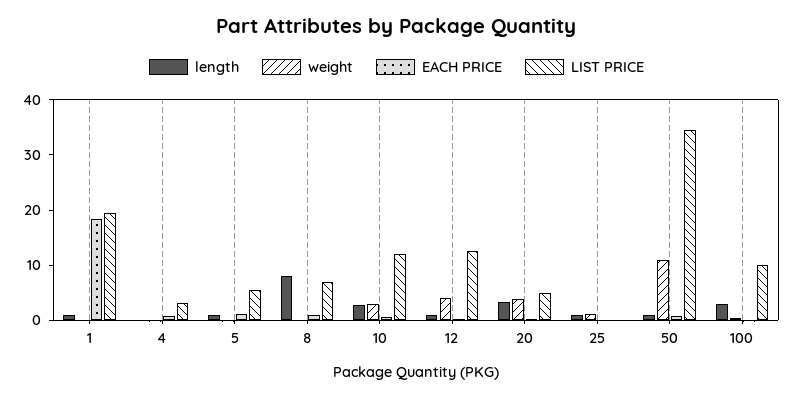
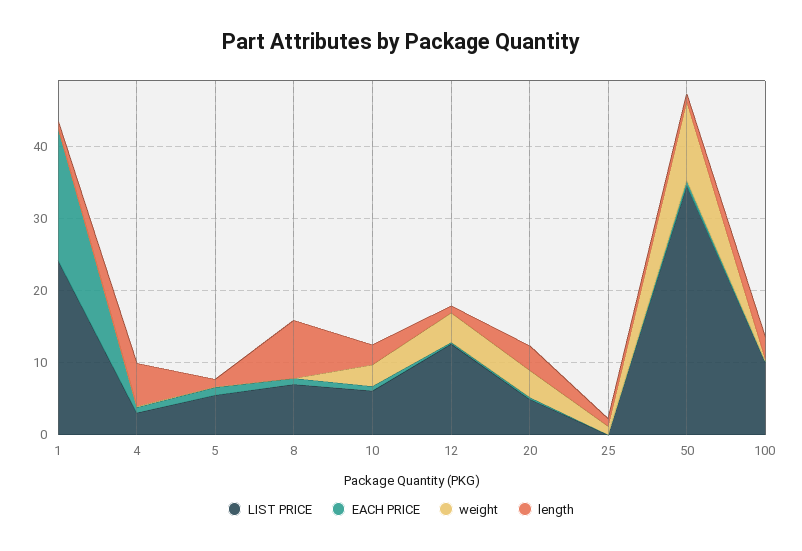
  {
    "length": {
      "1": 2,
-     "4": 0,
+     "4": 6,
      "5": 2,
      "8": 8,
      "10": 2,
      "12": 2,
      "20": 4,
      "25": 2,
      "50": 2,
      "100": 4
    },
    "weight": {
      "1": 0,
      "4": 0,
      "5": 0,
      "8": 0,
      "10": 4,
      "12": 4,
      "20": 4,
      "25": 2,
      "50": 12,
      "100": 0
    },
    "EACH PRICE": {
      "1": 18,
      "4": 0,
      "5": 2,
      "8": 0,
      "10": 0,
      "12": 0,
      "20": 0,
      "25": 0,
      "50": 0,
      "100": 0
    },
    "LIST PRICE": {
-     "1": 20,
+     "1": 24,
      "4": 4,
      "5": 6,
      "8": 8,
-     "10": 12,
+     "10": 6,
      "12": 12,
      "20": 4,
      "25": 0,
      "50": 34,
      "100": 10
    }
  }

